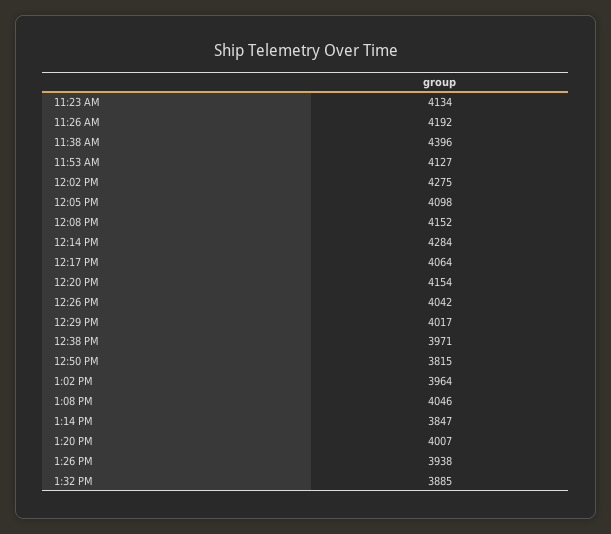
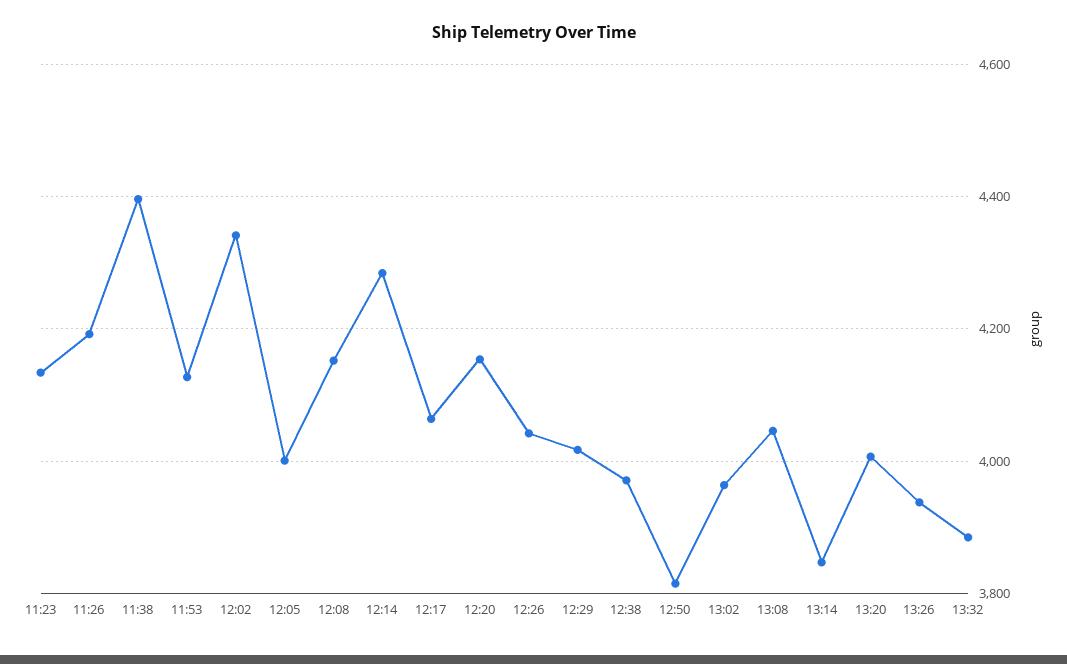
  {
    "11:23 AM": 4134,
    "11:26 AM": 4192,
    "11:38 AM": 4396,
    "11:53 AM": 4127,
-   "12:02 PM": 4275,
+   "12:02 PM": 4340,
-   "12:05 PM": 4098,
+   "12:05 PM": 4000,
    "12:08 PM": 4152,
    "12:14 PM": 4284,
    "12:17 PM": 4064,
    "12:20 PM": 4154,
    "12:26 PM": 4042,
    "12:29 PM": 4017,
    "12:38 PM": 3971,
    "12:50 PM": 3815,
    "1:02 PM": 3964,
    "1:08 PM": 4046,
    "1:14 PM": 3847,
    "1:20 PM": 4007,
    "1:26 PM": 3938,
    "1:32 PM": 3885
  }

